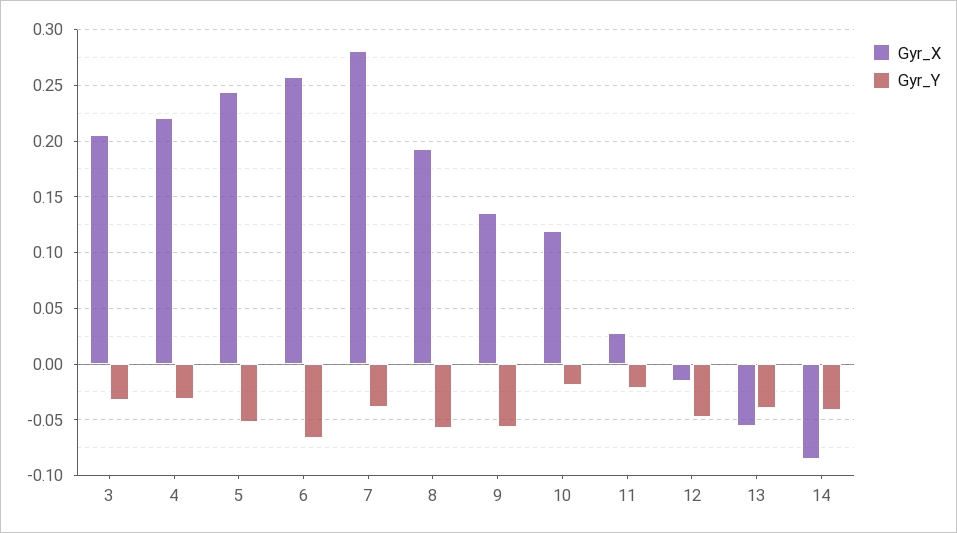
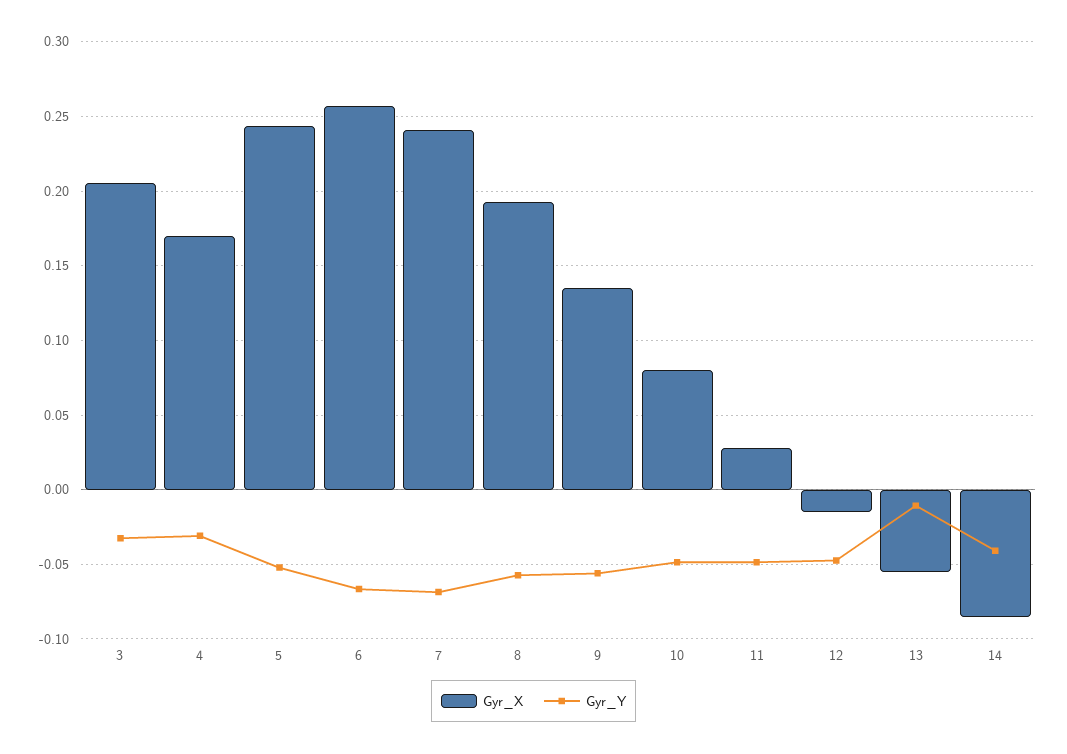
  {
    "Gyr_X": {
      "3": 0.205,
-     "4": 0.22,
+     "4": 0.17,
      "5": 0.245,
      "6": 0.255,
-     "7": 0.28,
+     "7": 0.24,
      "8": 0.195,
      "9": 0.135,
-     "10": 0.12,
+     "10": 0.08,
      "11": 0.03,
      "12": -0.015,
      "13": -0.055,
      "14": -0.085
    },
    "Gyr_Y": {
      "3": -0.035,
      "4": -0.03,
      "5": -0.05,
      "6": -0.065,
-     "7": -0.04,
+     "7": -0.07,
      "8": -0.055,
      "9": -0.055,
-     "10": -0.02,
+     "10": -0.05,
-     "11": -0.02,
+     "11": -0.05,
      "12": -0.045,
-     "13": -0.04,
+     "13": -0.01,
      "14": -0.04
    }
  }

